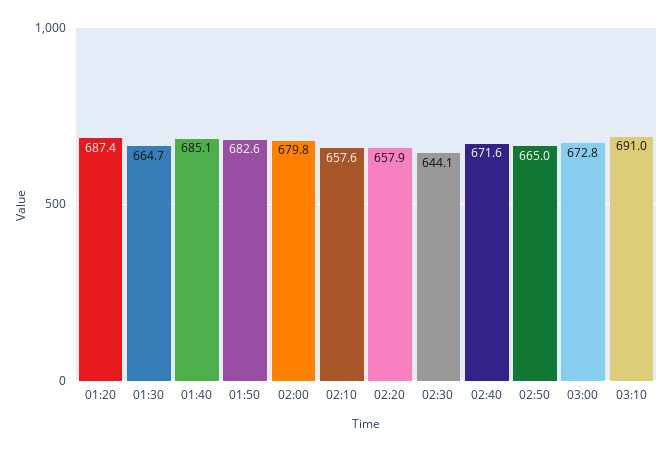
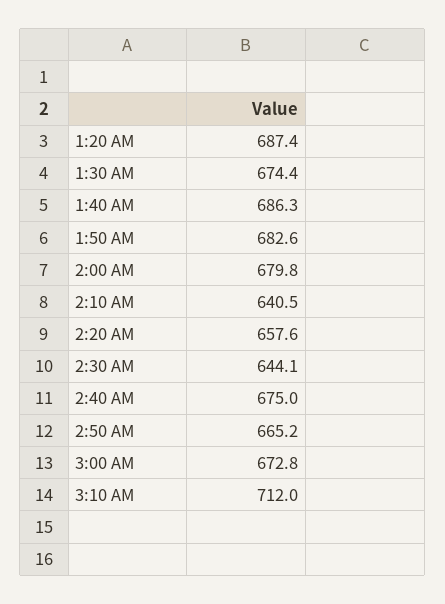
  {
    "01:20": 687.4,
-   "01:30": 664.7,
+   "01:30": 674.4,
-   "01:40": 685.1,
+   "01:40": 686.3,
    "01:50": 682.6,
    "02:00": 679.8,
-   "02:10": 657.6,
+   "02:10": 640.5,
-   "02:20": 657.9,
+   "02:20": 657.6,
    "02:30": 644.1,
-   "02:40": 671.6,
+   "02:40": 675,
-   "02:50": 665,
+   "02:50": 665.2,
    "03:00": 672.8,
-   "03:10": 691
+   "03:10": 712
  }

